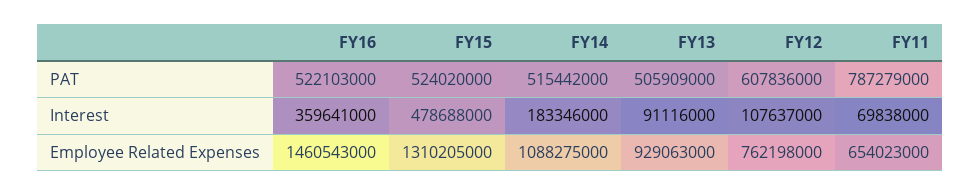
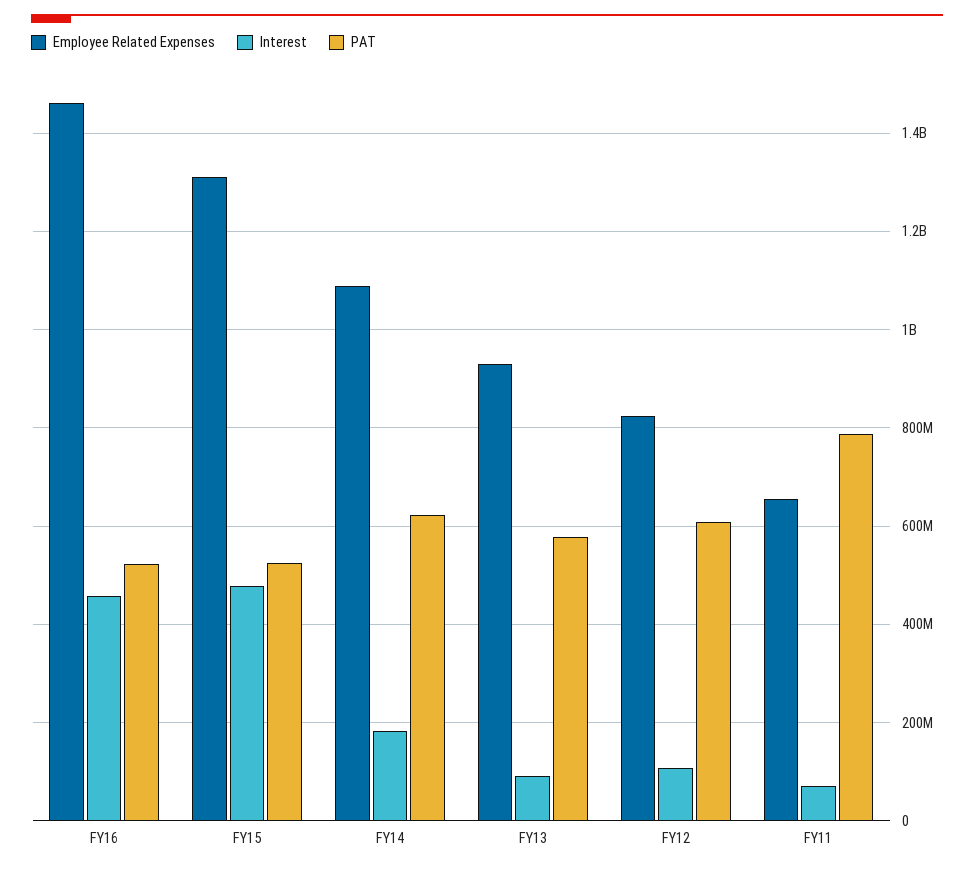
  {
    "PAT": {
      "FY16": 522103000,
      "FY15": 524020000,
-     "FY14": 515442000,
+     "FY14": 620000000,
-     "FY13": 505909000,
+     "FY13": 580000000,
      "FY12": 607836000,
      "FY11": 787279000
    },
    "Interest": {
-     "FY16": 359641000,
+     "FY16": 460000000,
      "FY15": 478688000,
      "FY14": 183346000,
      "FY13": 91116000,
      "FY12": 107637000,
      "FY11": 69838000
    },
    "Employee Related Expenses": {
      "FY16": 1460543000,
      "FY15": 1310205000,
      "FY14": 1088275000,
      "FY13": 929063000,
-     "FY12": 762198000,
+     "FY12": 820000000,
      "FY11": 654023000
    }
  }

